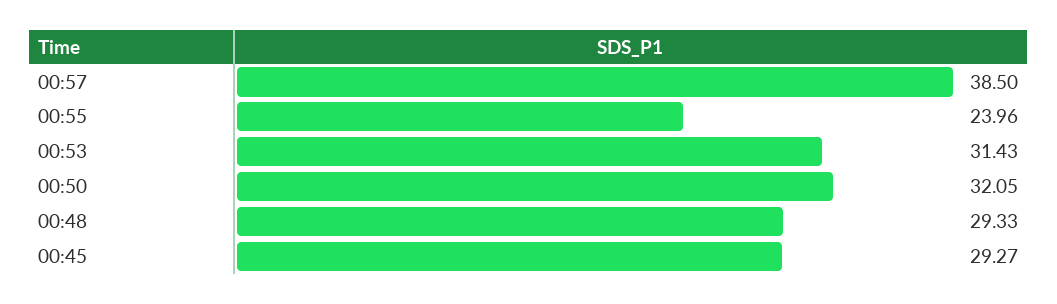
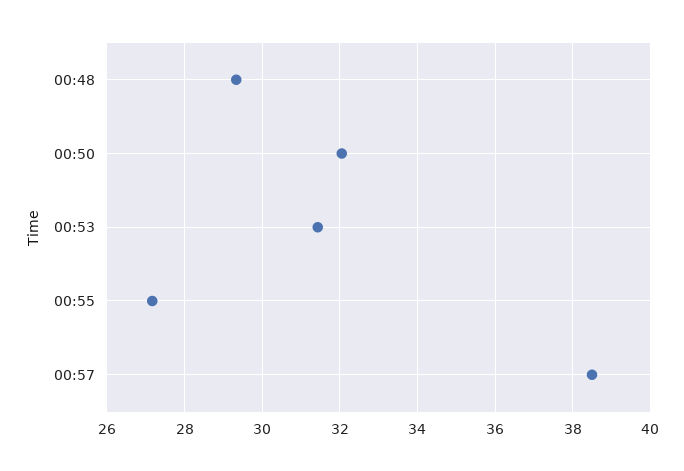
  {
    "00:57": 38.5,
-   "00:55": 23.96,
+   "00:55": 27.2,
    "00:53": 31.43,
    "00:50": 32.05,
-   "00:48": 29.33,
+   "00:48": 29.33
-   "00:45": 29.27
  }

